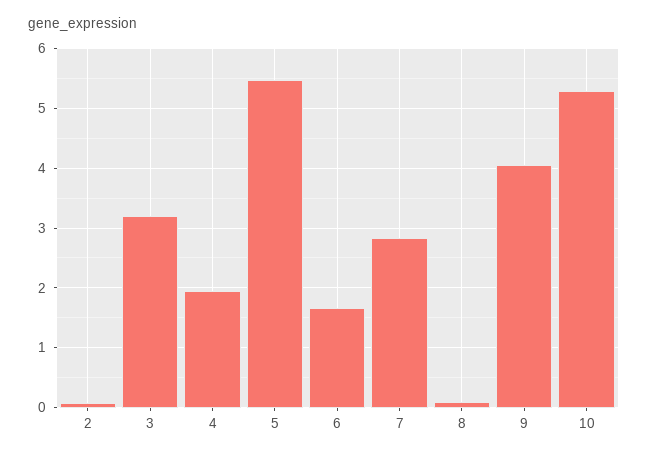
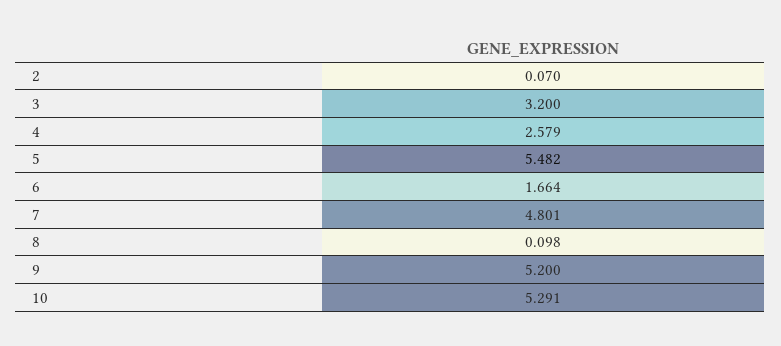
  {
    "2": 0.07,
    "3": 3.2,
-   "4": 2,
+   "4": 2.579,
    "5": 5.482,
    "6": 1.664,
-   "7": 2.8,
+   "7": 4.801,
    "8": 0.098,
-   "9": 4,
+   "9": 5.2,
    "10": 5.291
  }

